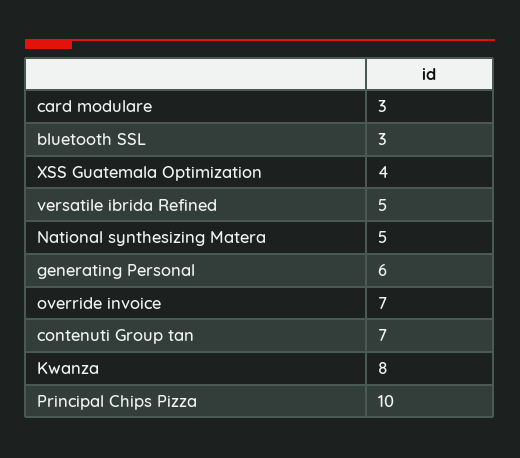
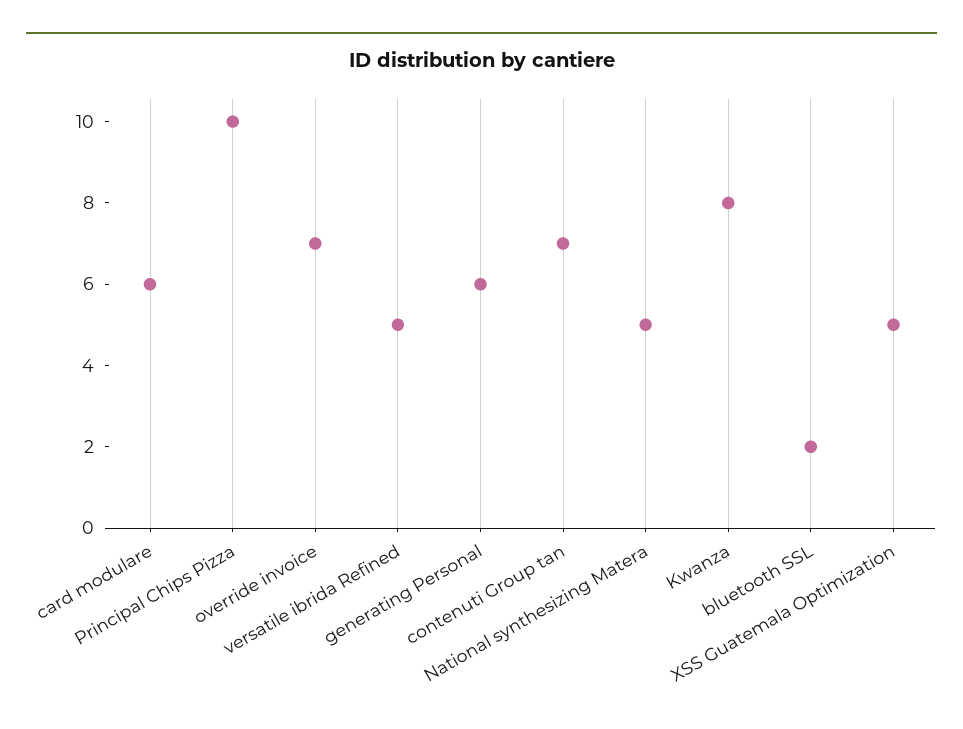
  {
-   "card modulare": 3,
+   "card modulare": 6,
-   "bluetooth SSL": 3,
+   "bluetooth SSL": 2,
-   "XSS Guatemala Optimization": 4,
+   "XSS Guatemala Optimization": 5,
    "versatile ibrida Refined": 5,
    "National synthesizing Matera": 5,
    "generating Personal": 6,
    "override invoice": 7,
    "contenuti Group tan": 7,
    "Kwanza": 8,
    "Principal Chips Pizza": 10
  }

